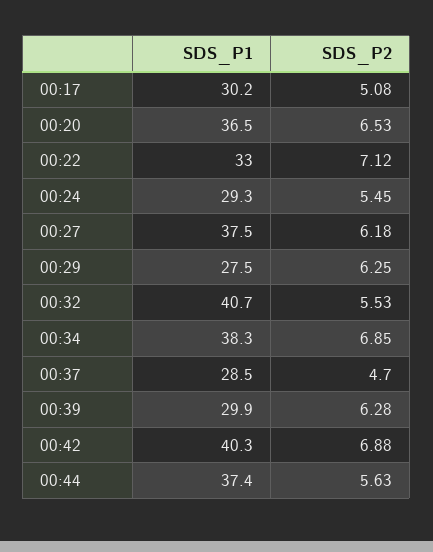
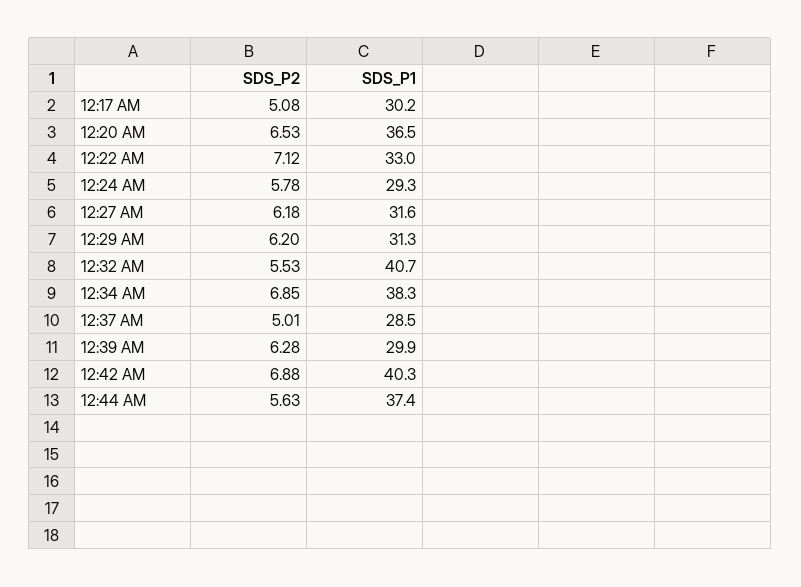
  {
    "SDS_P1": {
      "00:17": 30.2,
      "00:20": 36.5,
      "00:22": 33,
      "00:24": 29.3,
-     "00:27": 37.5,
+     "00:27": 31.6,
-     "00:29": 27.5,
+     "00:29": 31.3,
      "00:32": 40.7,
      "00:34": 38.3,
      "00:37": 28.5,
      "00:39": 29.9,
      "00:42": 40.3,
      "00:44": 37.4
    },
    "SDS_P2": {
      "00:17": 5.08,
      "00:20": 6.53,
      "00:22": 7.12,
-     "00:24": 5.45,
+     "00:24": 5.78,
      "00:27": 6.18,
-     "00:29": 6.25,
+     "00:29": 6.2,
      "00:32": 5.53,
      "00:34": 6.85,
-     "00:37": 4.7,
+     "00:37": 5.01,
      "00:39": 6.28,
      "00:42": 6.88,
      "00:44": 5.63
    }
  }

